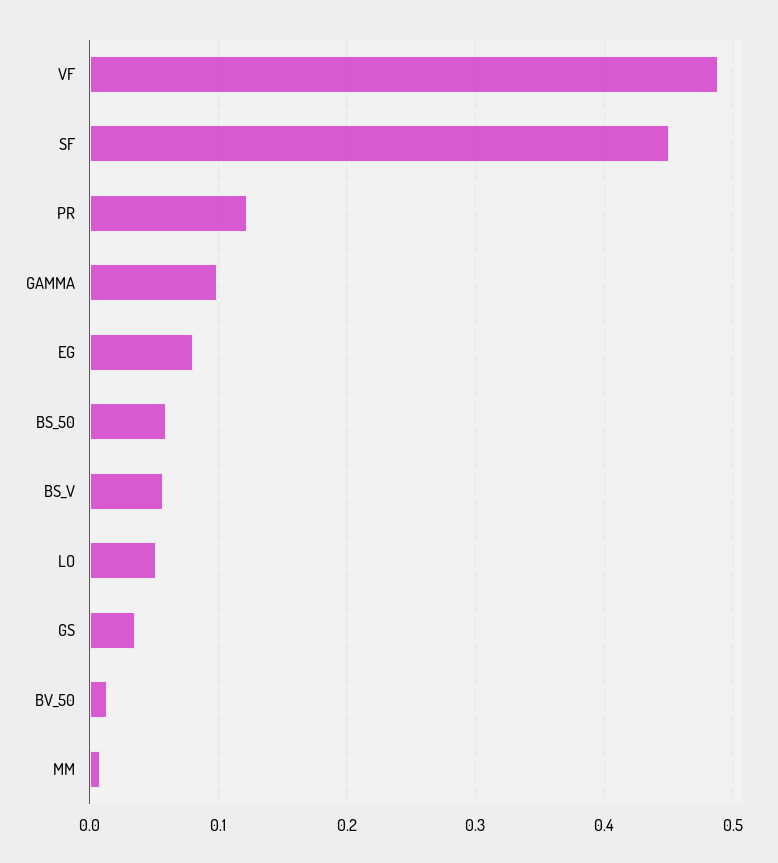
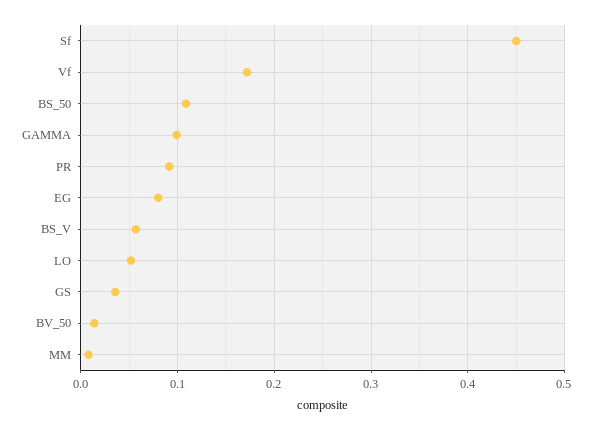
  {
-   "VF": 0.49,
+   "VF": 0.17,
    "SF": 0.45,
-   "PR": 0.12,
+   "PR": 0.09,
    "GAMMA": 0.1,
    "EG": 0.08,
-   "BS_50": 0.06,
+   "BS_50": 0.11,
    "BS_V": 0.06,
    "LO": 0.05,
    "GS": 0.04,
    "BV_50": 0.01,
    "MM": 0.01
  }

